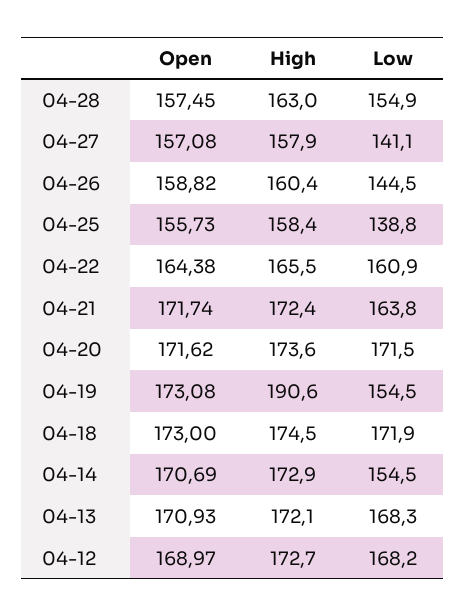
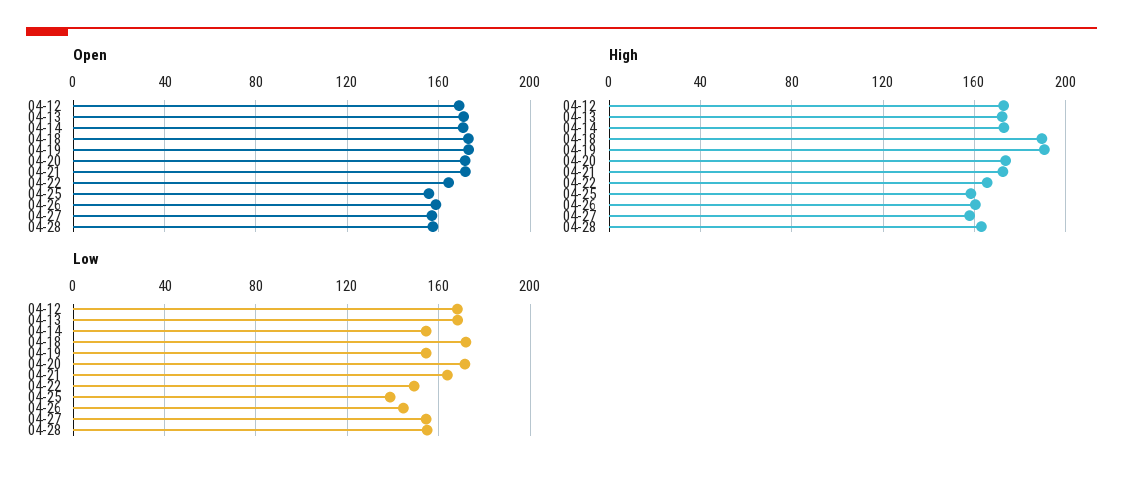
  {
    "Open": {
      "04-28": 157.45,
      "04-27": 157.08,
      "04-26": 158.82,
      "04-25": 155.73,
      "04-22": 164.38,
      "04-21": 171.74,
      "04-20": 171.62,
      "04-19": 173.08,
      "04-18": 173,
      "04-14": 170.69,
      "04-13": 170.93,
      "04-12": 168.97
    },
    "High": {
      "04-28": 163,
      "04-27": 157.9,
      "04-26": 160.4,
      "04-25": 158.4,
      "04-22": 165.5,
      "04-21": 172.4,
      "04-20": 173.6,
      "04-19": 190.6,
-     "04-18": 174.5,
+     "04-18": 190,
      "04-14": 172.9,
      "04-13": 172.1,
      "04-12": 172.7
    },
    "Low": {
      "04-28": 154.9,
-     "04-27": 141.1,
+     "04-27": 155,
      "04-26": 144.5,
      "04-25": 138.8,
-     "04-22": 160.9,
+     "04-22": 150,
      "04-21": 163.8,
      "04-20": 171.5,
      "04-19": 154.5,
      "04-18": 171.9,
      "04-14": 154.5,
      "04-13": 168.3,
      "04-12": 168.2
    }
  }

